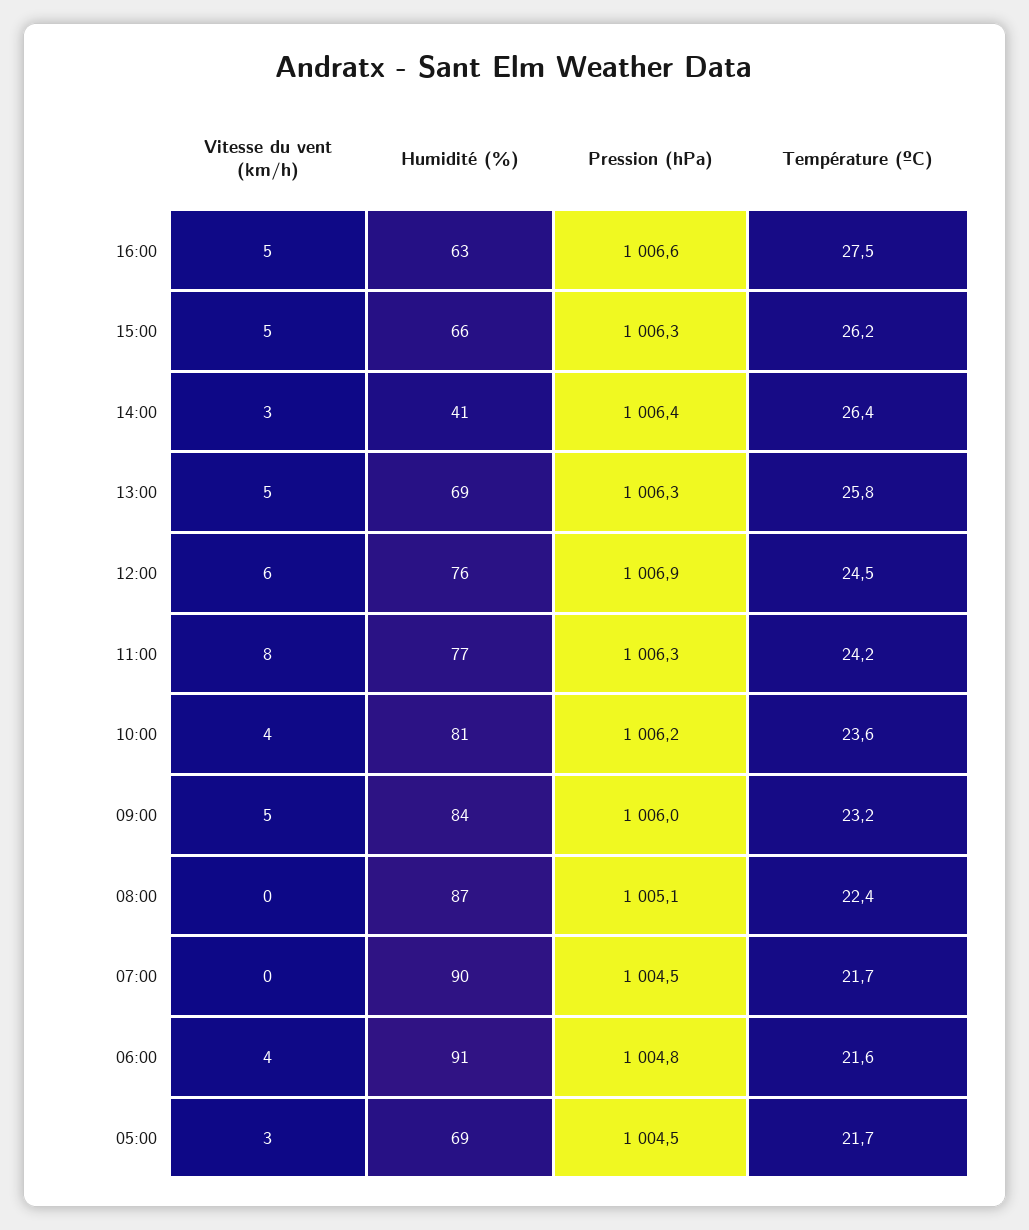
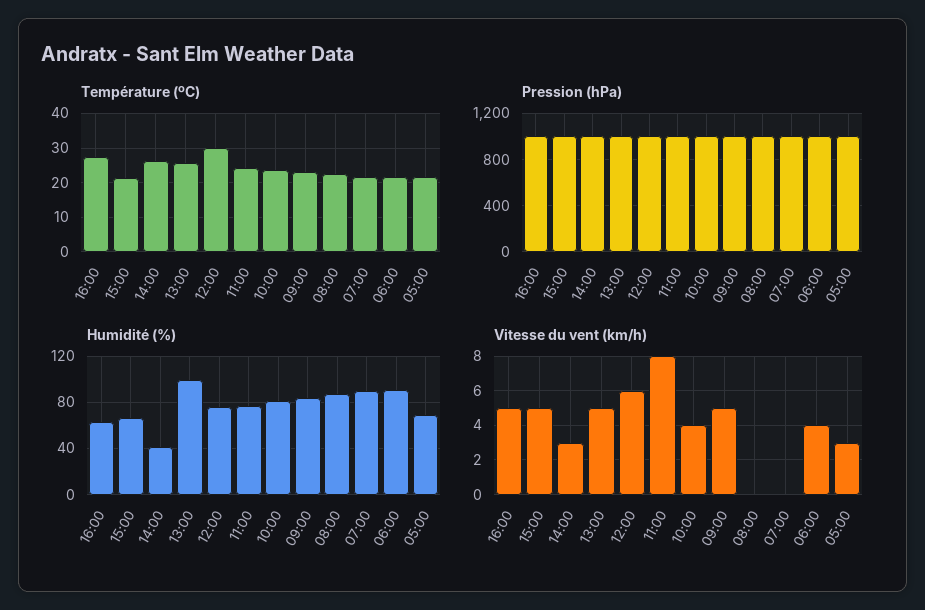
  {
    "Vitesse du vent (km/h)": {
      "16:00": 5,
      "15:00": 5,
      "14:00": 3,
      "13:00": 5,
      "12:00": 6,
      "11:00": 8,
      "10:00": 4,
      "09:00": 5,
      "08:00": 0,
      "07:00": 0,
      "06:00": 4,
      "05:00": 3
    },
    "Humidité (%)": {
      "16:00": 63,
      "15:00": 66,
      "14:00": 41,
-     "13:00": 69,
+     "13:00": 100,
      "12:00": 76,
      "11:00": 77,
      "10:00": 81,
      "09:00": 84,
      "08:00": 87,
      "07:00": 90,
      "06:00": 91,
      "05:00": 69
    },
    "Pression (hPa)": {
      "16:00": 1006.6,
      "15:00": 1006.3,
      "14:00": 1006.4,
      "13:00": 1006.3,
      "12:00": 1006.9,
      "11:00": 1006.3,
      "10:00": 1006.2,
      "09:00": 1006,
      "08:00": 1005.1,
      "07:00": 1004.5,
      "06:00": 1004.8,
      "05:00": 1004.5
    },
    "Température (ºC)": {
      "16:00": 27.5,
-     "15:00": 26.2,
+     "15:00": 22,
      "14:00": 26.4,
      "13:00": 25.8,
-     "12:00": 24.5,
+     "12:00": 30,
      "11:00": 24.2,
      "10:00": 23.6,
      "09:00": 23.2,
      "08:00": 22.4,
      "07:00": 21.7,
      "06:00": 21.6,
      "05:00": 21.7
    }
  }

